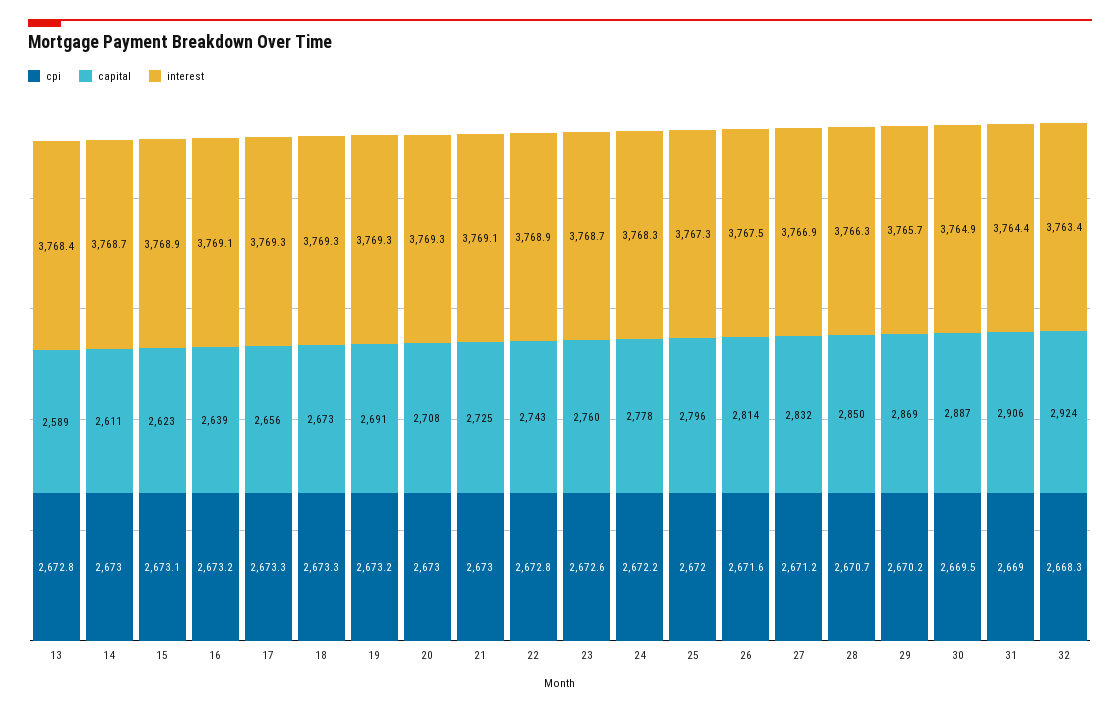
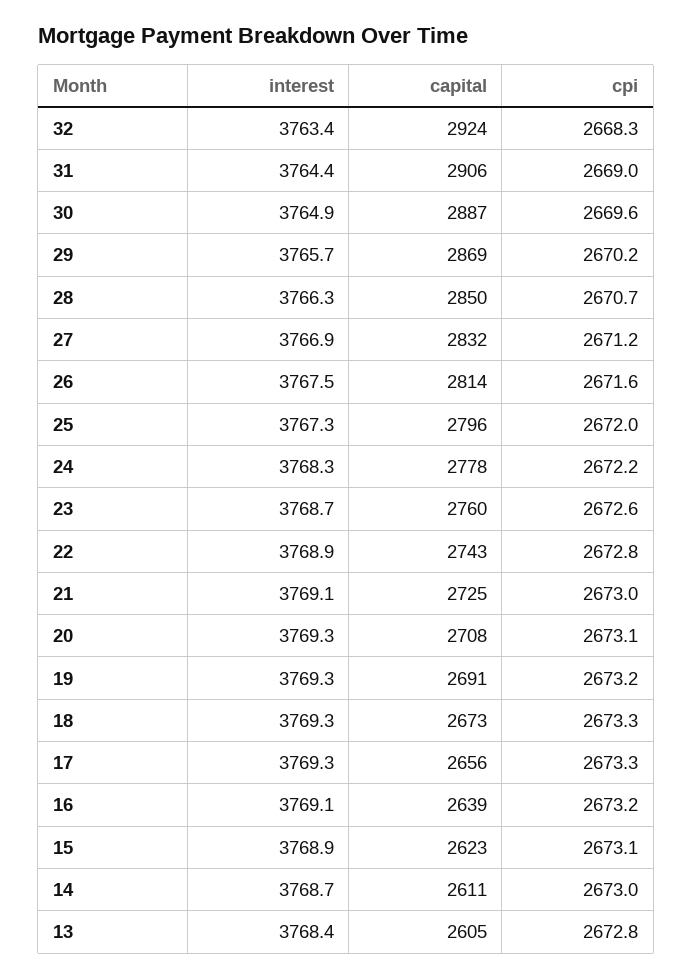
  {
    "cpi": {
      "13": 2672.8,
      "14": 2673,
      "15": 2673.1,
      "16": 2673.2,
      "17": 2673.3,
      "18": 2673.3,
      "19": 2673.2,
-     "20": 2673,
+     "20": 2673.1,
      "21": 2673,
      "22": 2672.8,
      "23": 2672.6,
      "24": 2672.2,
      "25": 2672,
      "26": 2671.6,
      "27": 2671.2,
      "28": 2670.7,
      "29": 2670.2,
-     "30": 2669.5,
+     "30": 2669.6,
      "31": 2669,
      "32": 2668.3
    },
    "capital": {
-     "13": 2589,
+     "13": 2605,
      "14": 2611,
      "15": 2623,
      "16": 2639,
      "17": 2656,
      "18": 2673,
      "19": 2691,
      "20": 2708,
      "21": 2725,
      "22": 2743,
      "23": 2760,
      "24": 2778,
      "25": 2796,
      "26": 2814,
      "27": 2832,
      "28": 2850,
      "29": 2869,
      "30": 2887,
      "31": 2906,
      "32": 2924
    },
    "interest": {
      "13": 3768.4,
      "14": 3768.7,
      "15": 3768.9,
      "16": 3769.1,
      "17": 3769.3,
      "18": 3769.3,
      "19": 3769.3,
      "20": 3769.3,
      "21": 3769.1,
      "22": 3768.9,
      "23": 3768.7,
      "24": 3768.3,
      "25": 3767.3,
      "26": 3767.5,
      "27": 3766.9,
      "28": 3766.3,
      "29": 3765.7,
      "30": 3764.9,
      "31": 3764.4,
      "32": 3763.4
    }
  }

